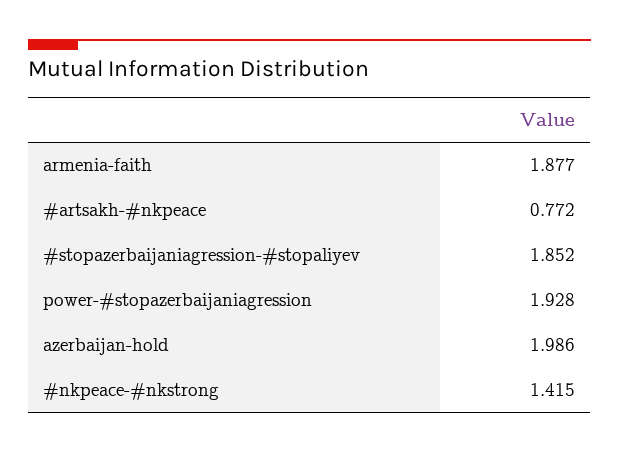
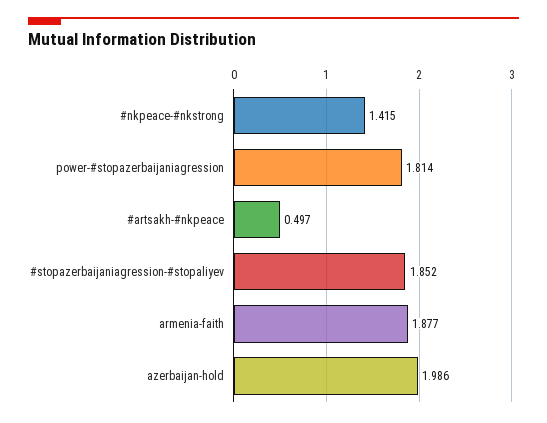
  {
    "armenia-faith": 1.877,
-   "#artsakh-#nkpeace": 0.772,
+   "#artsakh-#nkpeace": 0.497,
    "#stopazerbaijaniagression-#stopaliyev": 1.852,
-   "power-#stopazerbaijaniagression": 1.928,
+   "power-#stopazerbaijaniagression": 1.814,
    "azerbaijan-hold": 1.986,
    "#nkpeace-#nkstrong": 1.415
  }

